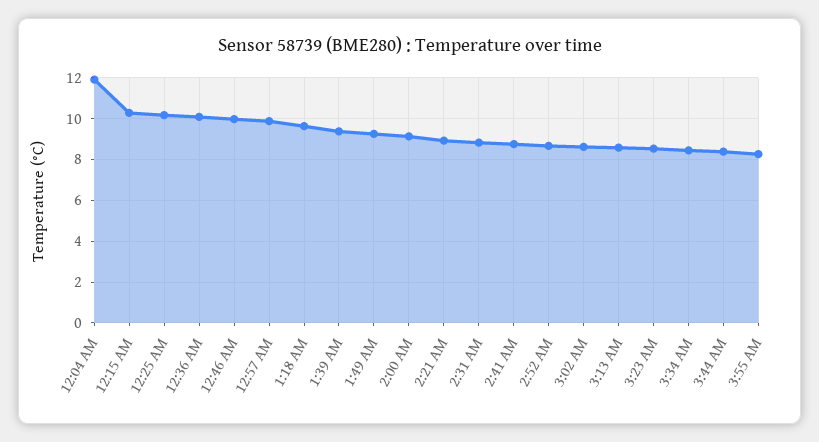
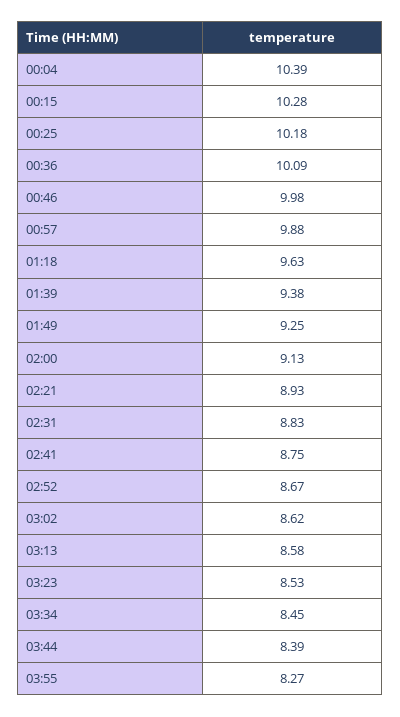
  {
-   "12:04 AM": 12,
+   "12:04 AM": 10.39,
    "12:15 AM": 10.28,
    "12:25 AM": 10.18,
    "12:36 AM": 10.09,
    "12:46 AM": 9.98,
    "12:57 AM": 9.88,
    "1:18 AM": 9.63,
    "1:39 AM": 9.38,
    "1:49 AM": 9.25,
    "2:00 AM": 9.13,
    "2:21 AM": 8.93,
    "2:31 AM": 8.83,
    "2:41 AM": 8.75,
    "2:52 AM": 8.67,
    "3:02 AM": 8.62,
    "3:13 AM": 8.58,
    "3:23 AM": 8.53,
    "3:34 AM": 8.45,
    "3:44 AM": 8.39,
    "3:55 AM": 8.27
  }

